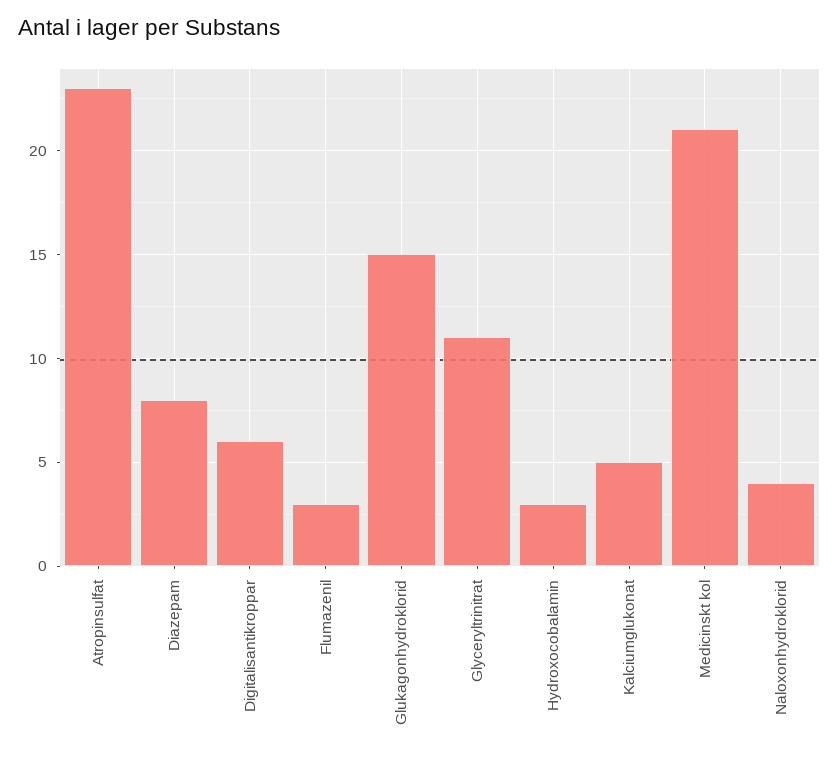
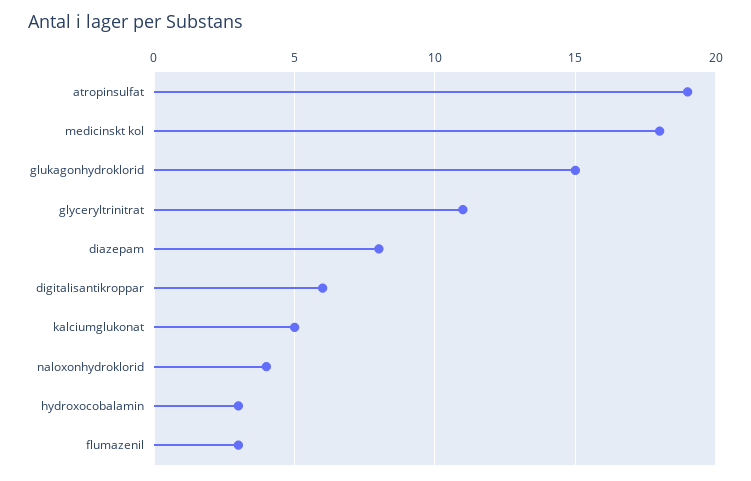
  {
-   "Atropinsulfat": 23,
+   "Atropinsulfat": 19,
    "Diazepam": 8,
    "Digitalisantikroppar": 6,
    "Flumazenil": 3,
    "Glukagonhydroklorid": 15,
    "Glyceryltrinitrat": 11,
    "Hydroxocobalamin": 3,
    "Kalciumglukonat": 5,
-   "Medicinskt kol": 21,
+   "Medicinskt kol": 18,
    "Naloxonhydroklorid": 4
  }

